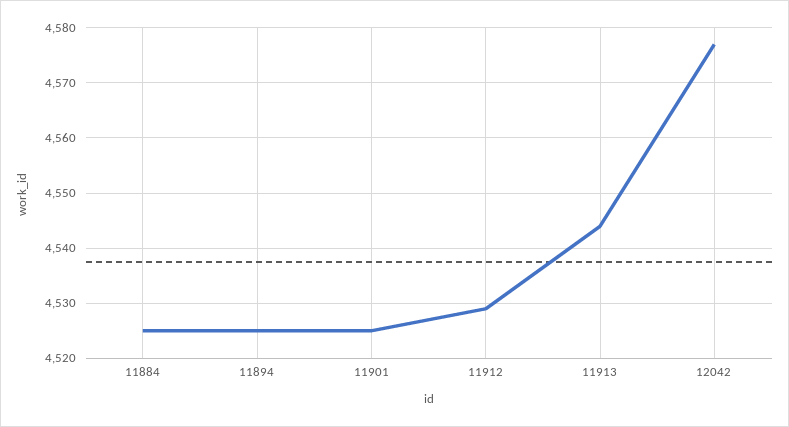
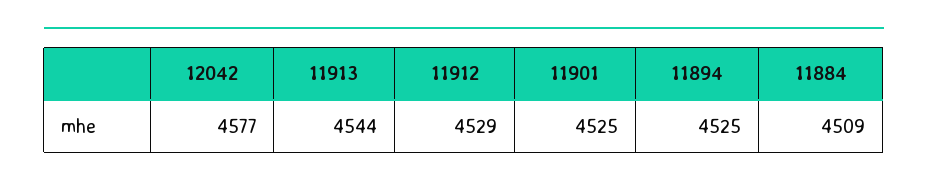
  {
-   "11884": 4525,
+   "11884": 4509,
    "11894": 4525,
    "11901": 4525,
    "11912": 4529,
    "11913": 4544,
    "12042": 4577
  }

